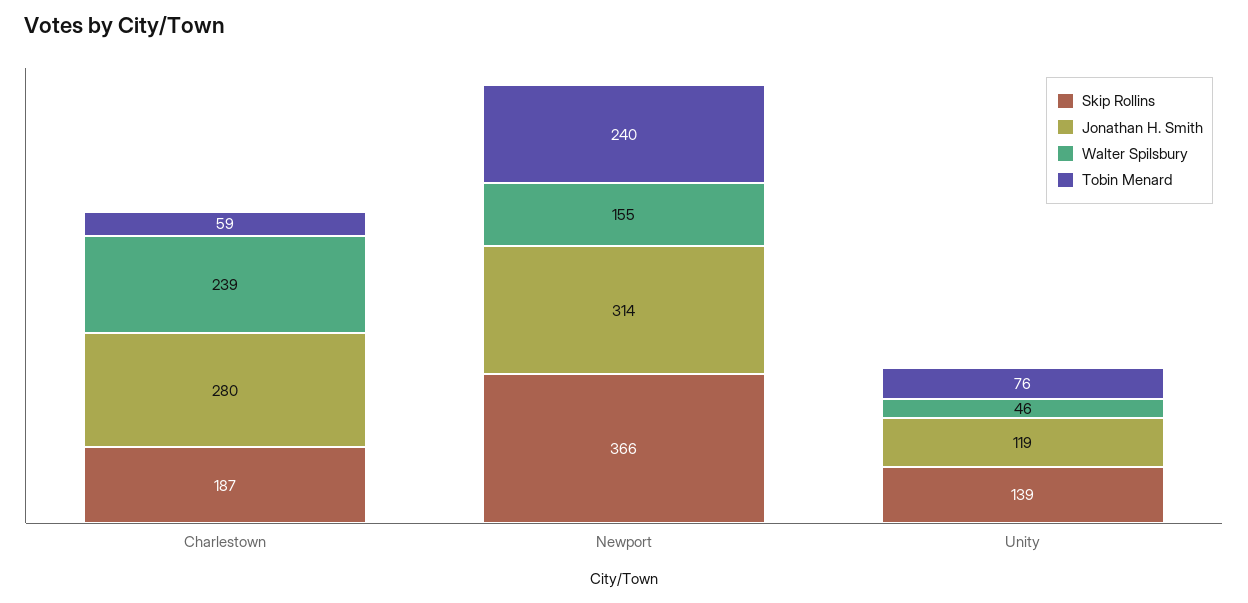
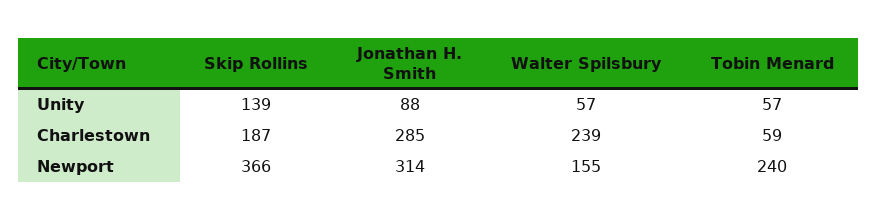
  {
    "Skip Rollins": {
      "Charlestown": 187,
      "Newport": 366,
      "Unity": 139
    },
    "Jonathan H. Smith": {
-     "Charlestown": 280,
+     "Charlestown": 285,
      "Newport": 314,
-     "Unity": 119
+     "Unity": 88
    },
    "Walter Spilsbury": {
      "Charlestown": 239,
      "Newport": 155,
-     "Unity": 46
+     "Unity": 57
    },
    "Tobin Menard": {
      "Charlestown": 59,
      "Newport": 240,
-     "Unity": 76
+     "Unity": 57
    }
  }

